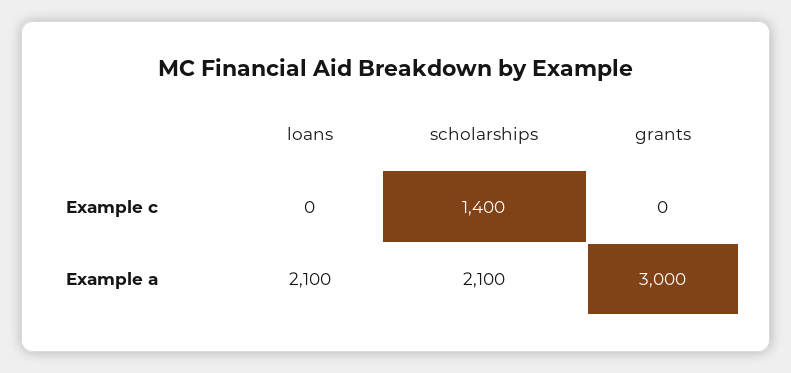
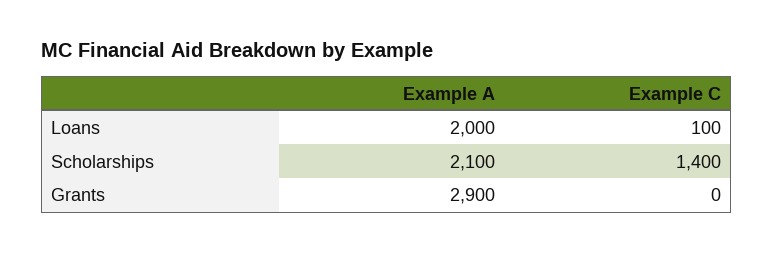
  {
    "loans": {
-     "Example c": 0,
+     "Example c": 100,
-     "Example a": 2100
+     "Example a": 2000
    },
    "scholarships": {
      "Example c": 1400,
      "Example a": 2100
    },
    "grants": {
      "Example c": 0,
-     "Example a": 3000
+     "Example a": 2900
    }
  }

